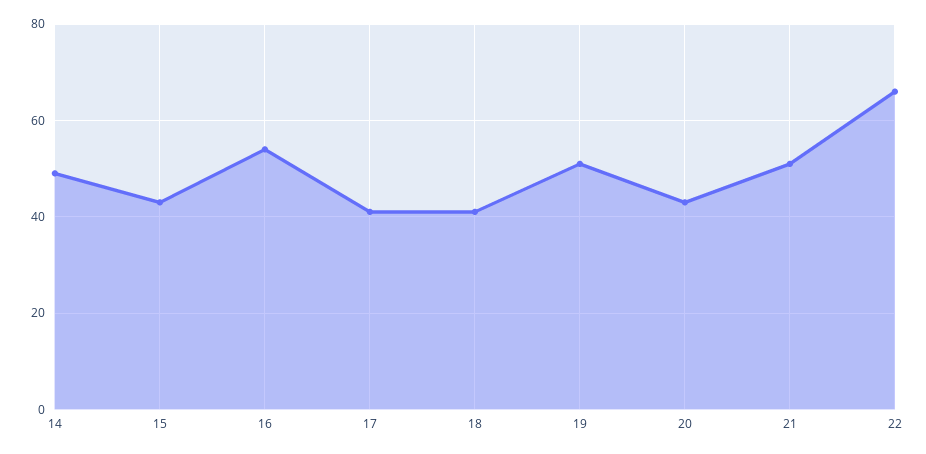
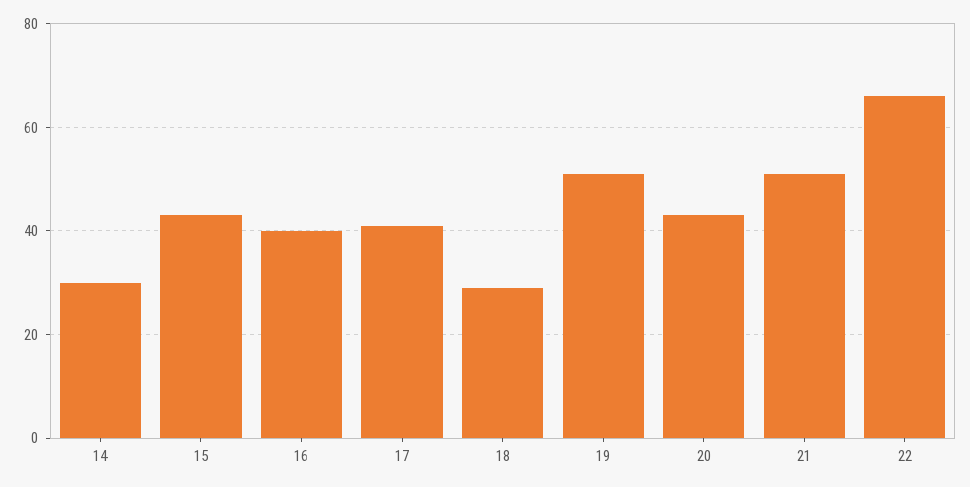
  {
-   "14": 50,
+   "14": 30,
    "15": 45,
-   "16": 55,
+   "16": 40,
    "17": 40,
-   "18": 40,
+   "18": 30,
    "19": 50,
    "20": 45,
    "21": 50,
    "22": 65
  }

